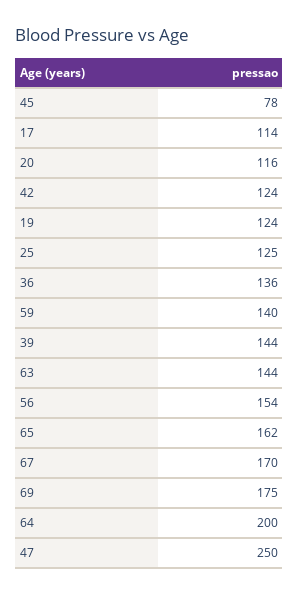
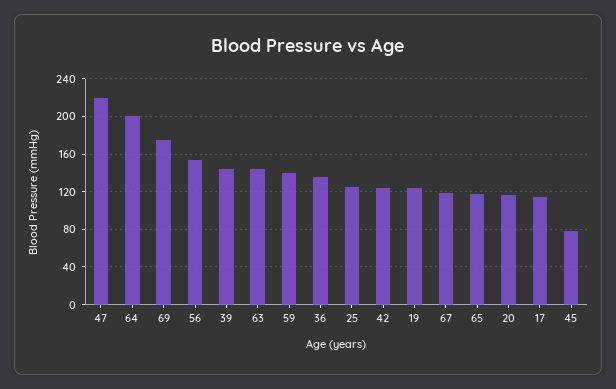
  {
    "45": 78,
    "17": 114,
    "20": 116,
    "42": 124,
    "19": 124,
    "25": 125,
    "36": 136,
    "59": 140,
    "39": 144,
    "63": 144,
    "56": 154,
-   "65": 162,
+   "65": 120,
-   "67": 170,
+   "67": 120,
    "69": 175,
    "64": 200,
-   "47": 250
+   "47": 220
  }

